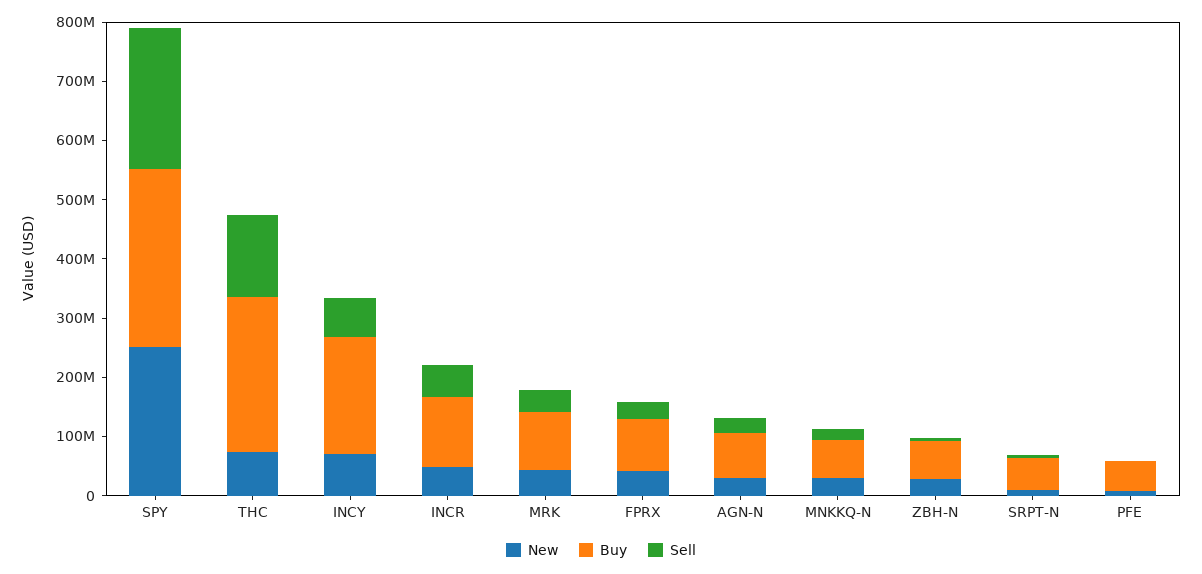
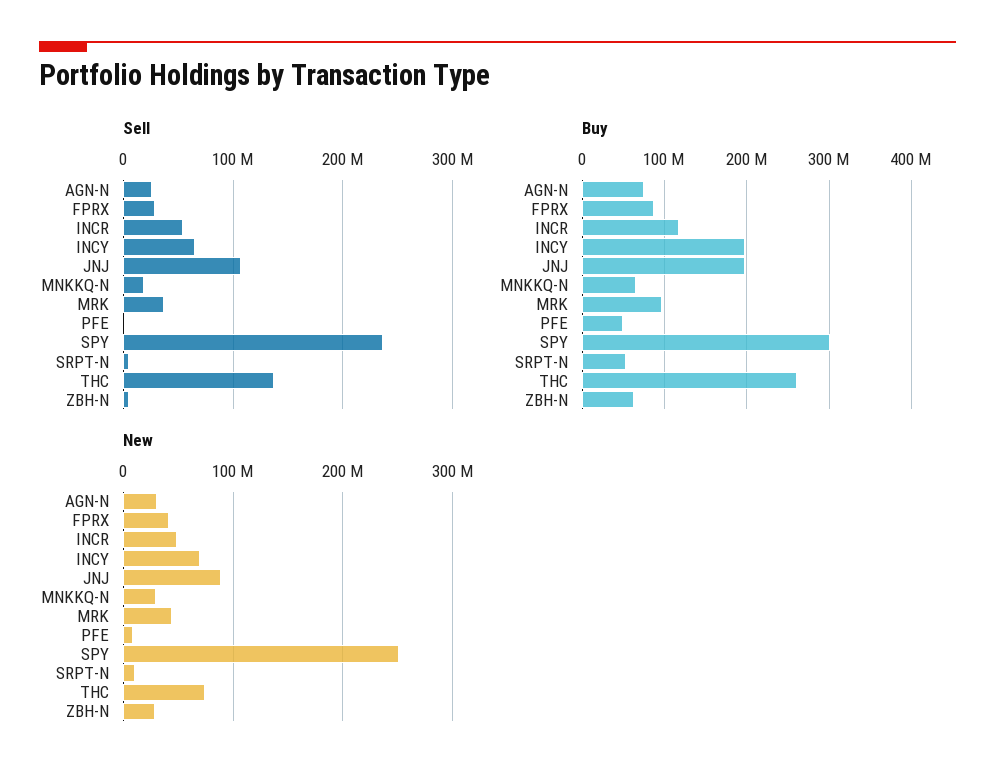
  {
    "New": {
      "SPY": 250000000,
      "THC": 70000000,
      "INCY": 70000000,
      "INCR": 50000000,
      "MRK": 40000000,
      "FPRX": 40000000,
      "AGN-N": 30000000,
      "MNKKQ-N": 30000000,
      "ZBH-N": 30000000,
      "SRPT-N": 10000000,
-     "PFE": 10000000
+     "PFE": 10000000,
+     "JNJ": 90000000
    },
    "Buy": {
      "SPY": 300000000,
      "THC": 260000000,
      "INCY": 200000000,
      "INCR": 120000000,
      "MRK": 100000000,
      "FPRX": 90000000,
      "AGN-N": 80000000,
      "MNKKQ-N": 70000000,
      "ZBH-N": 60000000,
      "SRPT-N": 50000000,
-     "PFE": 50000000
+     "PFE": 50000000,
+     "JNJ": 200000000
    },
    "Sell": {
      "SPY": 240000000,
      "THC": 140000000,
      "INCY": 70000000,
      "INCR": 50000000,
      "MRK": 40000000,
      "FPRX": 30000000,
      "AGN-N": 30000000,
      "MNKKQ-N": 20000000,
      "ZBH-N": 10000000,
      "SRPT-N": 10000000,
-     "PFE": 0
+     "PFE": 0,
+     "JNJ": 110000000
    }
  }

